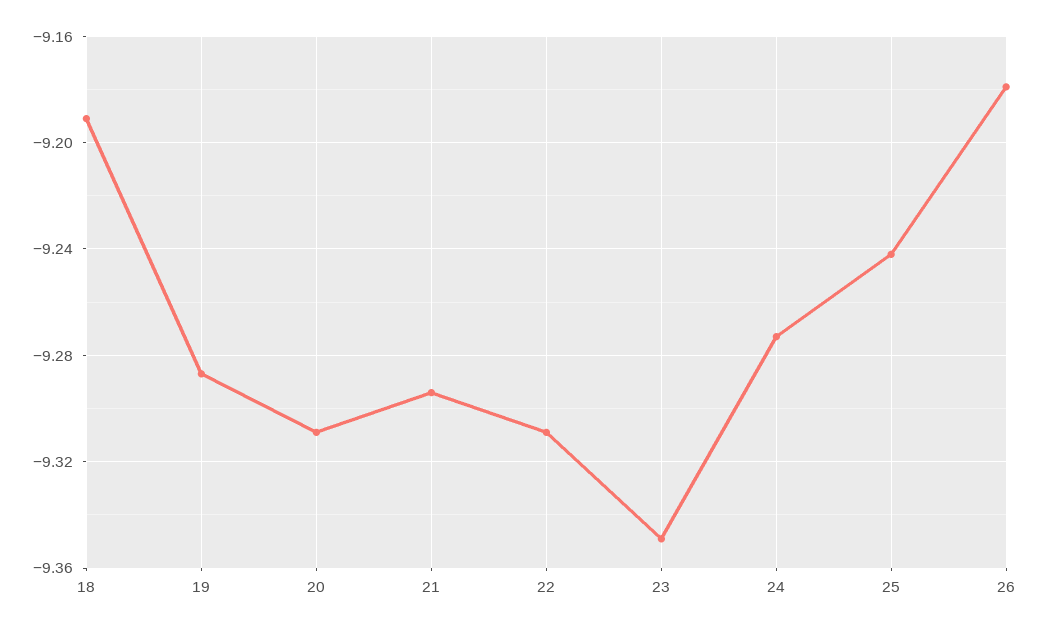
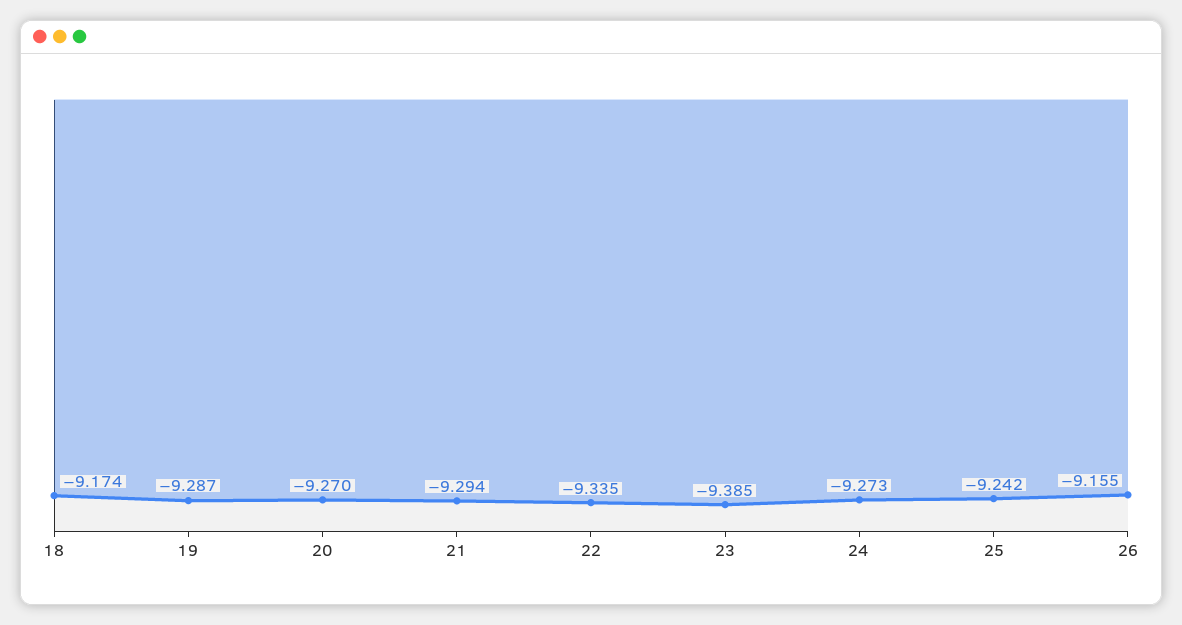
  {
-   "18": -9.19,
+   "18": -9.174,
    "19": -9.287,
-   "20": -9.31,
+   "20": -9.27,
    "21": -9.294,
-   "22": -9.31,
+   "22": -9.335,
-   "23": -9.35,
+   "23": -9.385,
    "24": -9.273,
    "25": -9.242,
-   "26": -9.18
+   "26": -9.155
  }

